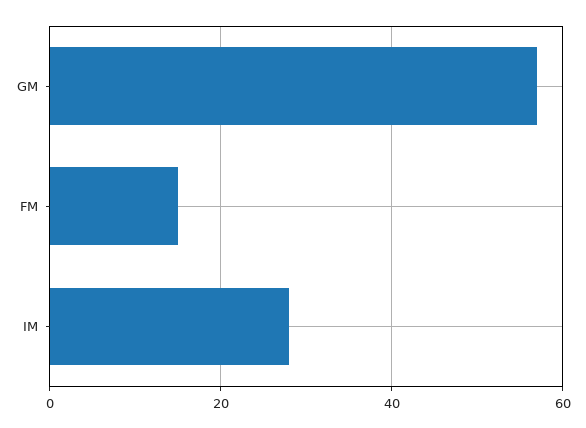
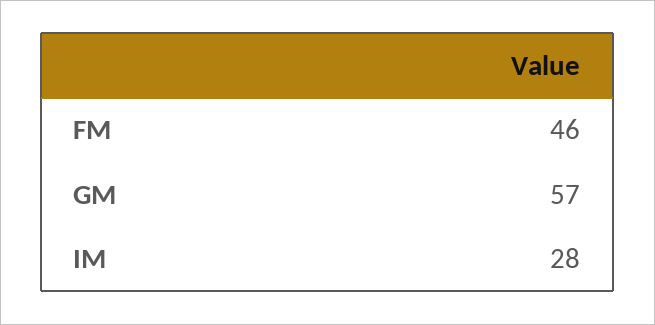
  {
    "GM": 57,
-   "FM": 15,
+   "FM": 46,
    "IM": 28
  }

